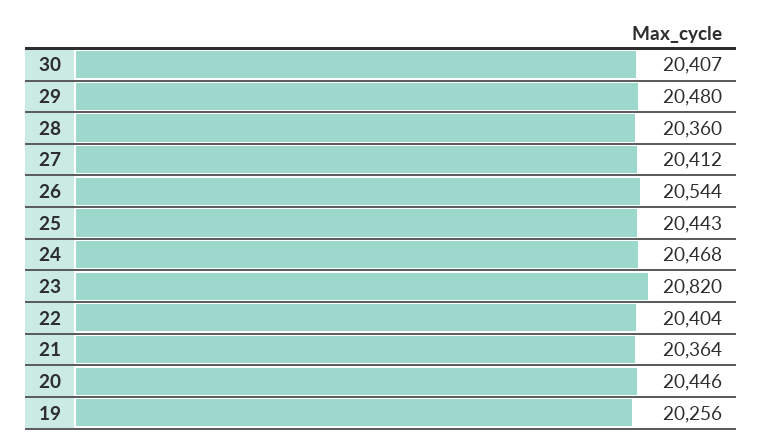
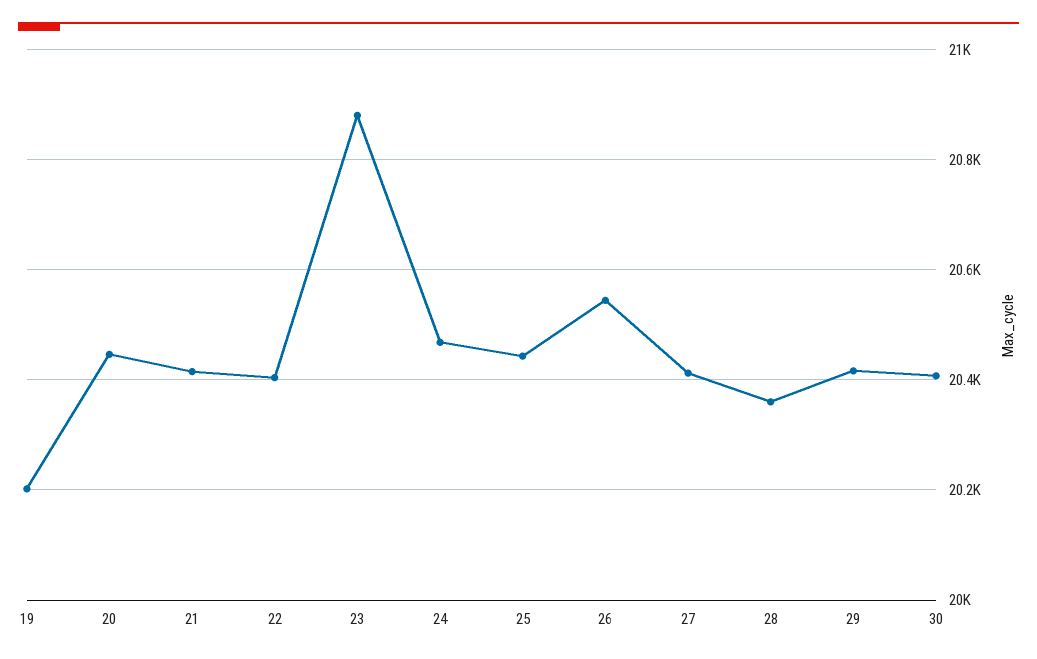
  {
    "30": 20407,
-   "29": 20480,
+   "29": 20420,
    "28": 20360,
    "27": 20412,
    "26": 20544,
    "25": 20443,
    "24": 20468,
-   "23": 20820,
+   "23": 20880,
    "22": 20404,
-   "21": 20364,
+   "21": 20420,
    "20": 20446,
-   "19": 20256
+   "19": 20200
  }

